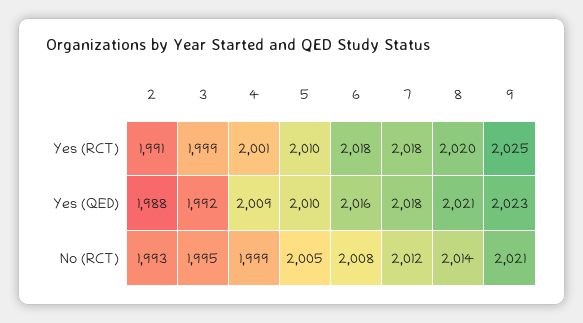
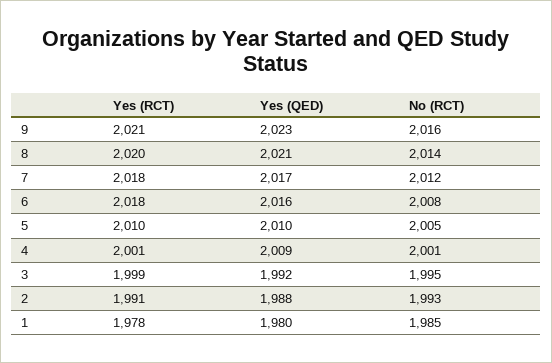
  {
    "2": {
      "Yes (RCT)": 1991,
      "Yes (QED)": 1988,
      "No (RCT)": 1993
    },
    "3": {
      "Yes (RCT)": 1999,
      "Yes (QED)": 1992,
      "No (RCT)": 1995
    },
    "4": {
      "Yes (RCT)": 2001,
      "Yes (QED)": 2009,
-     "No (RCT)": 1999
+     "No (RCT)": 2001
    },
    "5": {
      "Yes (RCT)": 2010,
      "Yes (QED)": 2010,
      "No (RCT)": 2005
    },
    "6": {
      "Yes (RCT)": 2018,
      "Yes (QED)": 2016,
      "No (RCT)": 2008
    },
    "7": {
      "Yes (RCT)": 2018,
-     "Yes (QED)": 2018,
+     "Yes (QED)": 2017,
      "No (RCT)": 2012
    },
    "8": {
      "Yes (RCT)": 2020,
      "Yes (QED)": 2021,
      "No (RCT)": 2014
    },
    "9": {
-     "Yes (RCT)": 2025,
+     "Yes (RCT)": 2021,
      "Yes (QED)": 2023,
-     "No (RCT)": 2021
+     "No (RCT)": 2016
-   }
+   },
+   "1": {
+     "Yes (RCT)": 1978,
+     "Yes (QED)": 1980,
+     "No (RCT)": 1985
+   }
  }

